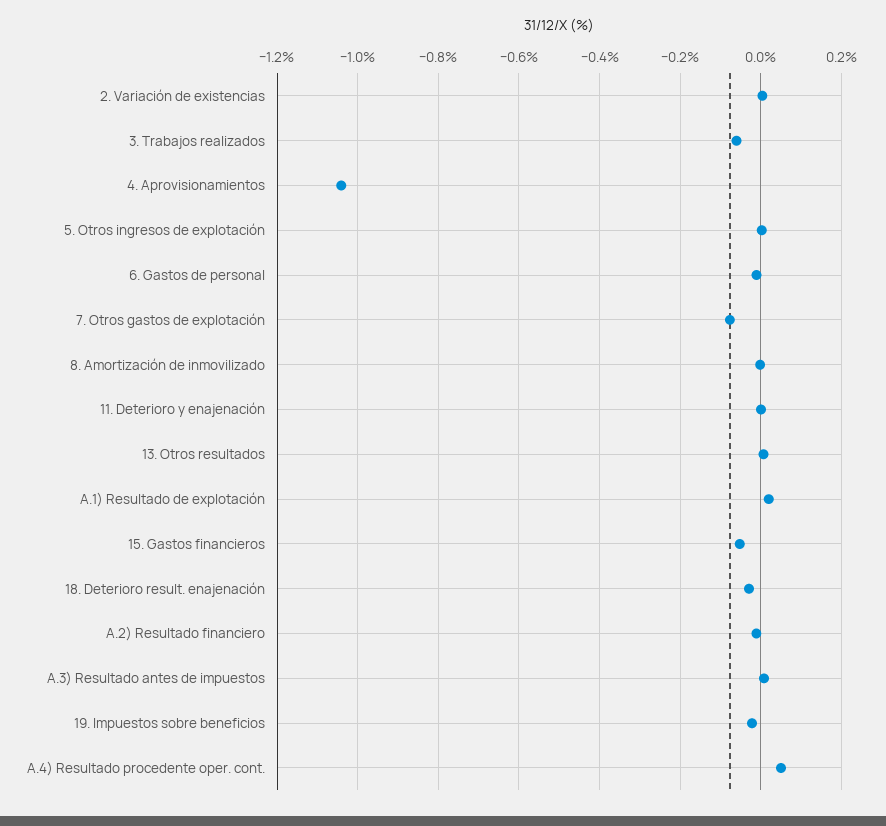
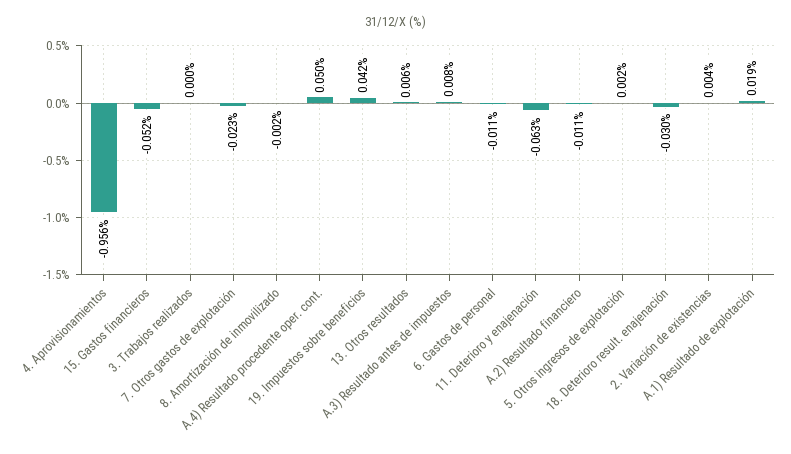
  {
    "2. Variación de existencias": 0.004,
-   "3. Trabajos realizados": -0.06,
+   "3. Trabajos realizados": 0,
-   "4. Aprovisionamientos": -1.04,
+   "4. Aprovisionamientos": -0.956,
    "5. Otros ingresos de explotación": 0.002,
    "6. Gastos de personal": -0.011,
-   "7. Otros gastos de explotación": -0.08,
+   "7. Otros gastos de explotación": -0.023,
    "8. Amortización de inmovilizado": -0.002,
-   "11. Deterioro y enajenación": 0,
+   "11. Deterioro y enajenación": -0.063,
    "13. Otros resultados": 0.006,
    "A.1) Resultado de explotación": 0.019,
    "15. Gastos financieros": -0.052,
    "18. Deterioro result. enajenación": -0.03,
    "A.2) Resultado financiero": -0.011,
    "A.3) Resultado antes de impuestos": 0.008,
-   "19. Impuestos sobre beneficios": -0.02,
+   "19. Impuestos sobre beneficios": 0.042,
    "A.4) Resultado procedente oper. cont.": 0.05
  }

